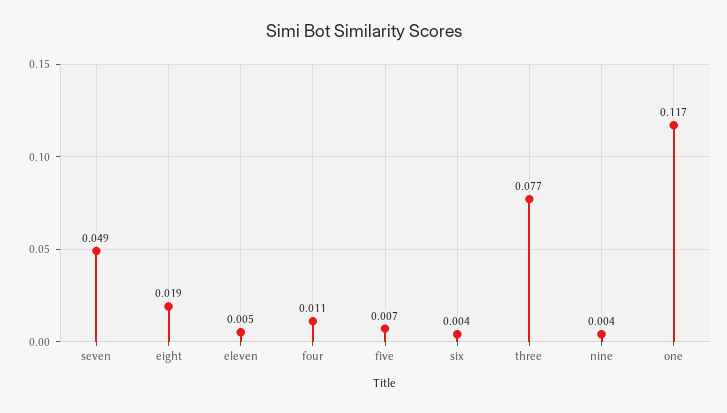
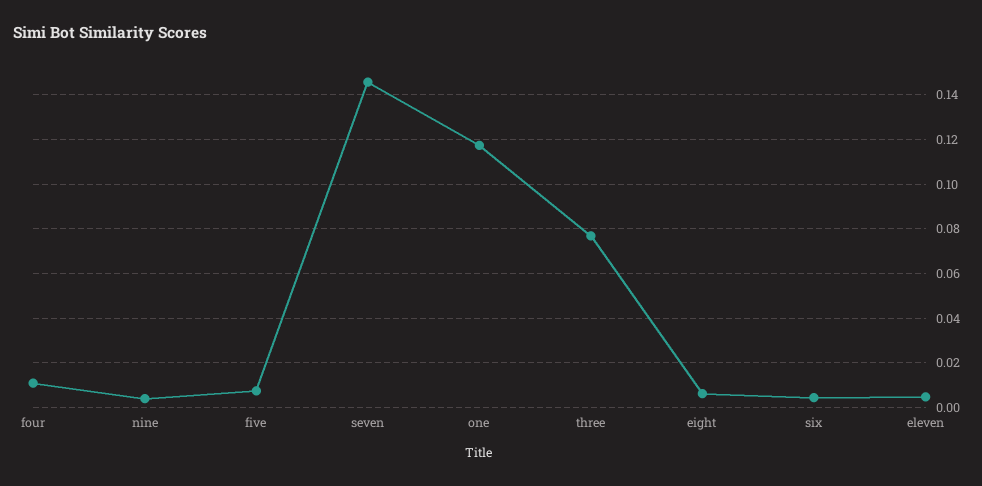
  {
-   "seven": 0.049,
+   "seven": 0.145,
-   "eight": 0.019,
+   "eight": 0.005,
    "eleven": 0.005,
    "four": 0.011,
    "five": 0.007,
    "six": 0.004,
    "three": 0.077,
    "nine": 0.004,
    "one": 0.117
  }

